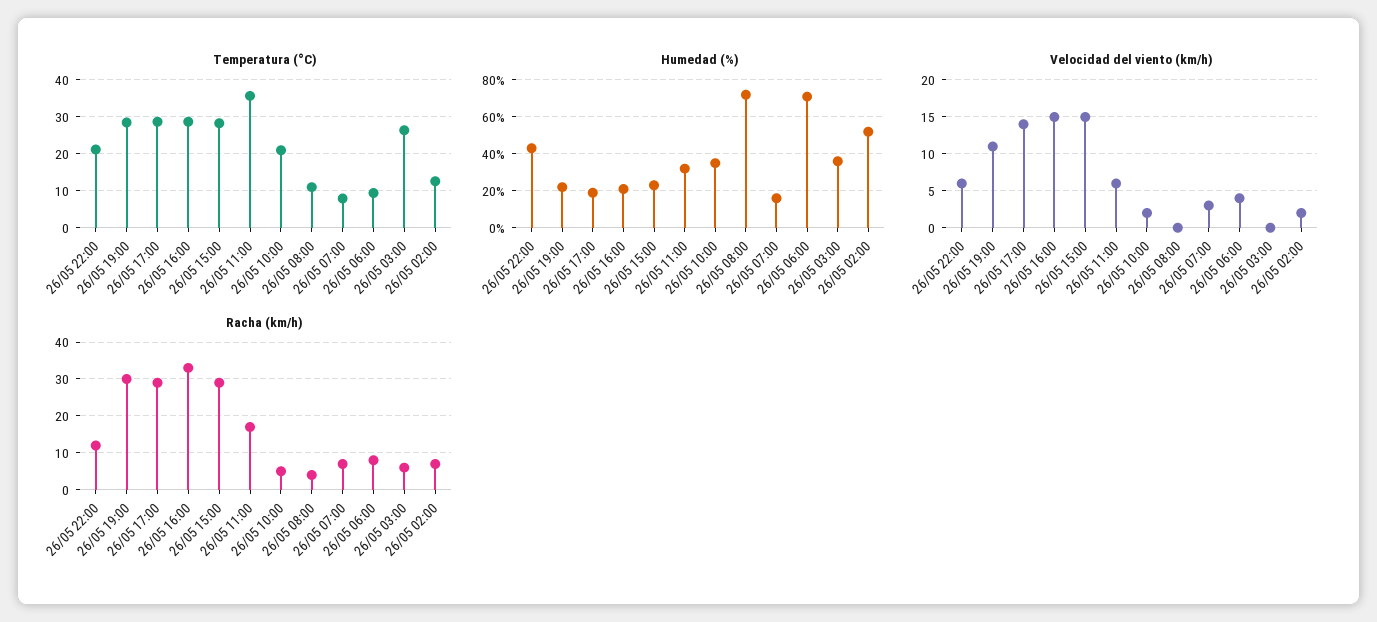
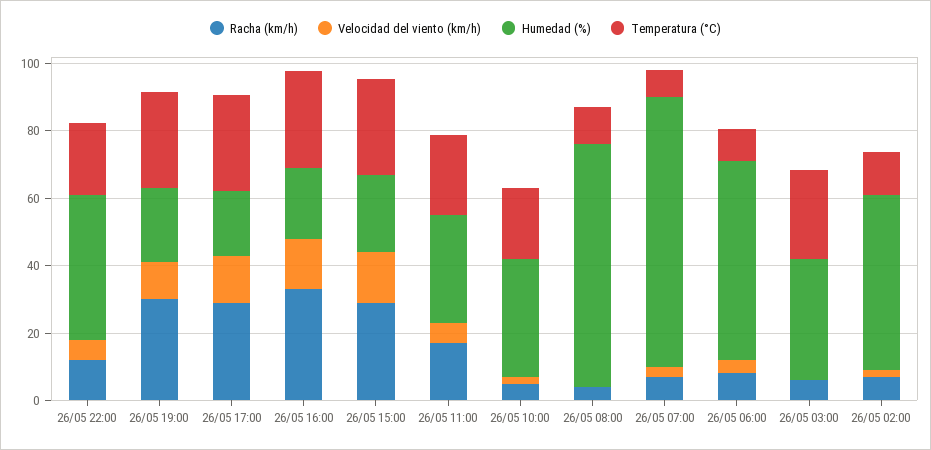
  {
    "Temperatura (°C)": {
      "26/05 22:00": 22,
      "26/05 19:00": 28,
      "26/05 17:00": 28,
      "26/05 16:00": 28,
      "26/05 15:00": 28,
-     "26/05 11:00": 36,
+     "26/05 11:00": 25,
      "26/05 10:00": 22,
      "26/05 08:00": 12,
      "26/05 07:00": 8,
      "26/05 06:00": 10,
      "26/05 03:00": 26,
      "26/05 02:00": 12
    },
    "Humedad (%)": {
      "26/05 22:00": 45,
      "26/05 19:00": 20,
      "26/05 17:00": 20,
      "26/05 16:00": 20,
      "26/05 15:00": 25,
      "26/05 11:00": 30,
      "26/05 10:00": 35,
      "26/05 08:00": 70,
-     "26/05 07:00": 15,
+     "26/05 07:00": 80,
-     "26/05 06:00": 70,
+     "26/05 06:00": 60,
      "26/05 03:00": 35,
      "26/05 02:00": 50
    },
    "Velocidad del viento (km/h)": {
      "26/05 22:00": 6,
      "26/05 19:00": 11,
      "26/05 17:00": 14,
      "26/05 16:00": 15,
      "26/05 15:00": 15,
      "26/05 11:00": 6,
      "26/05 10:00": 2,
      "26/05 08:00": 0,
      "26/05 07:00": 3,
      "26/05 06:00": 4,
      "26/05 03:00": 0,
      "26/05 02:00": 2
    },
    "Racha (km/h)": {
      "26/05 22:00": 10,
      "26/05 19:00": 30,
      "26/05 17:00": 30,
      "26/05 16:00": 35,
      "26/05 15:00": 30,
      "26/05 11:00": 15,
      "26/05 10:00": 5,
      "26/05 08:00": 5,
      "26/05 07:00": 5,
      "26/05 06:00": 10,
      "26/05 03:00": 5,
      "26/05 02:00": 5
    }
  }

